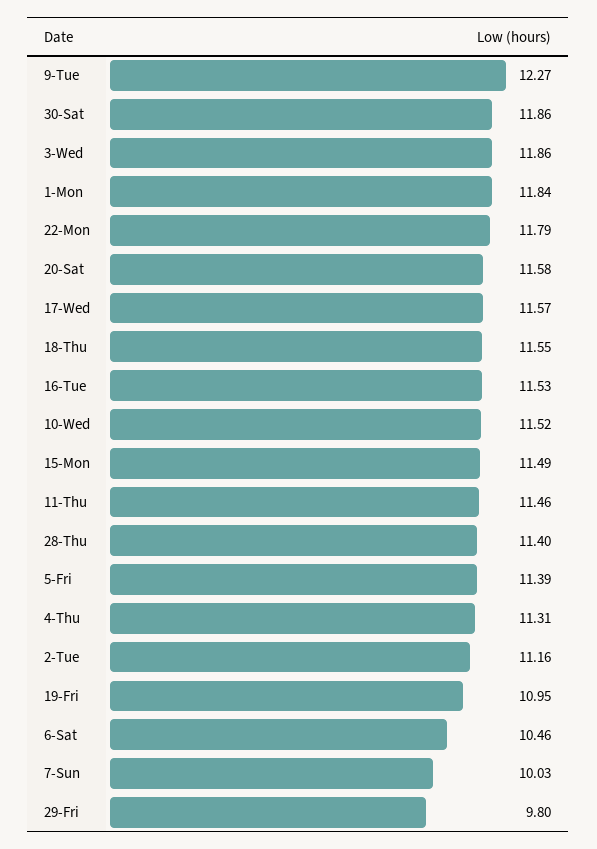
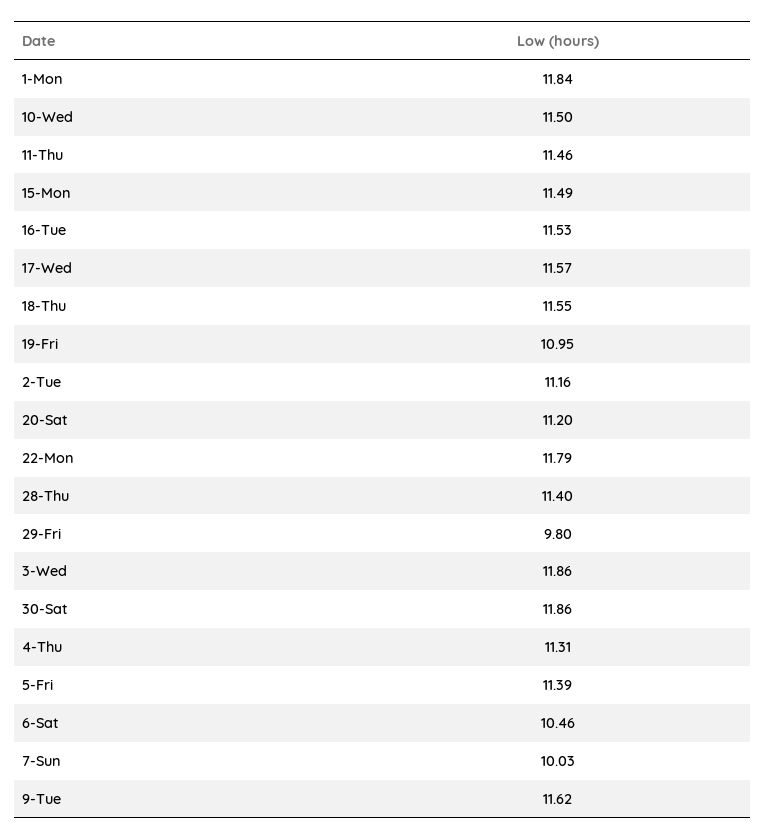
  {
-   "9-Tue": 12.27,
+   "9-Tue": 11.62,
    "30-Sat": 11.86,
    "3-Wed": 11.86,
    "1-Mon": 11.84,
    "22-Mon": 11.79,
-   "20-Sat": 11.58,
+   "20-Sat": 11.2,
    "17-Wed": 11.57,
    "18-Thu": 11.55,
    "16-Tue": 11.53,
-   "10-Wed": 11.52,
+   "10-Wed": 11.5,
    "15-Mon": 11.49,
    "11-Thu": 11.46,
    "28-Thu": 11.4,
    "5-Fri": 11.39,
    "4-Thu": 11.31,
    "2-Tue": 11.16,
    "19-Fri": 10.95,
    "6-Sat": 10.46,
    "7-Sun": 10.03,
    "29-Fri": 9.8
  }

